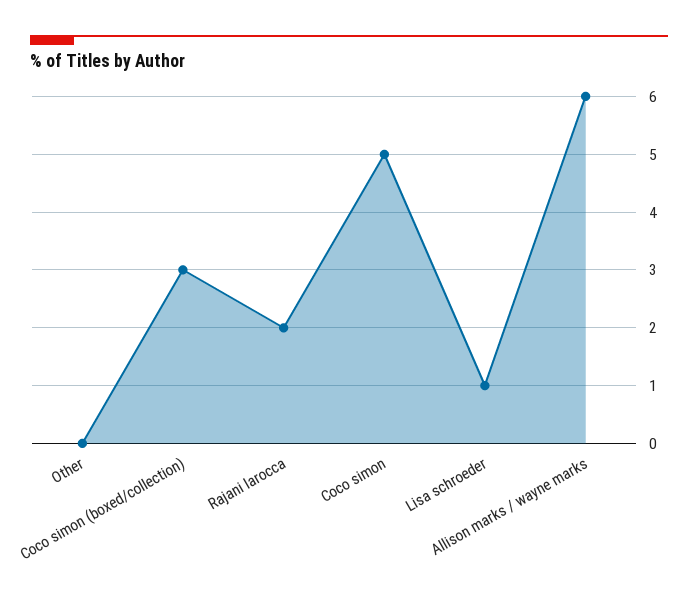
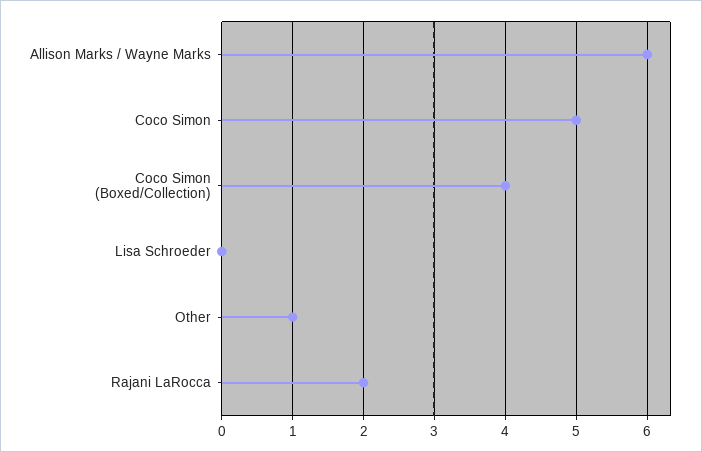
  {
-   "Other": 0,
+   "Other": 1,
-   "Coco simon (boxed/collection)": 3,
+   "Coco simon (boxed/collection)": 4,
    "Rajani larocca": 2,
    "Coco simon": 5,
-   "Lisa schroeder": 1,
+   "Lisa schroeder": 0,
    "Allison marks / wayne marks": 6
  }

